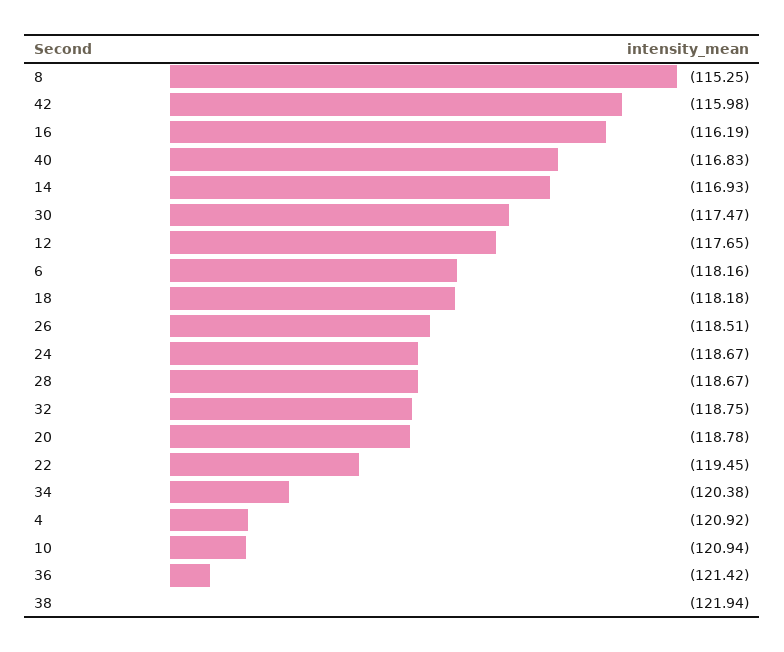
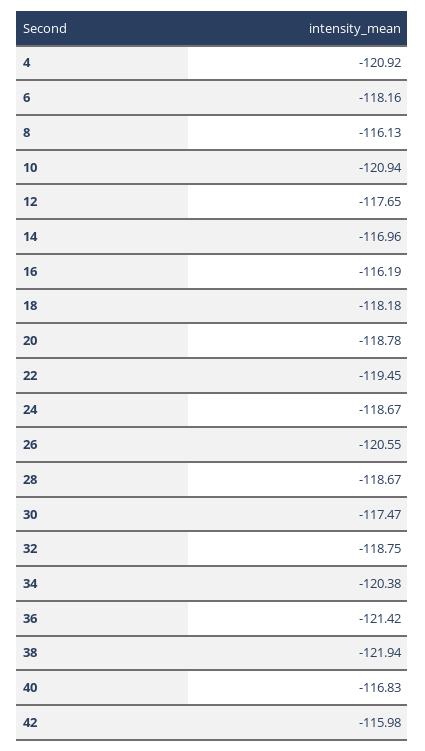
  {
-   "8": -115.25,
+   "8": -116.13,
    "42": -115.98,
    "16": -116.19,
    "40": -116.83,
-   "14": -116.93,
+   "14": -116.96,
    "30": -117.47,
    "12": -117.65,
    "6": -118.16,
    "18": -118.18,
-   "26": -118.51,
+   "26": -120.55,
    "24": -118.67,
    "28": -118.67,
    "32": -118.75,
    "20": -118.78,
    "22": -119.45,
    "34": -120.38,
    "4": -120.92,
    "10": -120.94,
    "36": -121.42,
    "38": -121.94
  }

